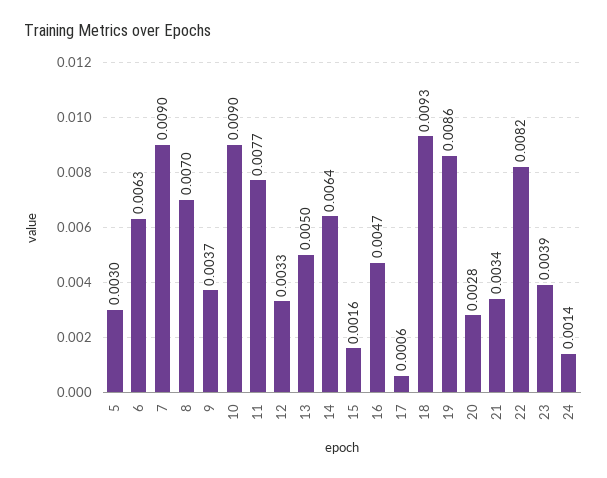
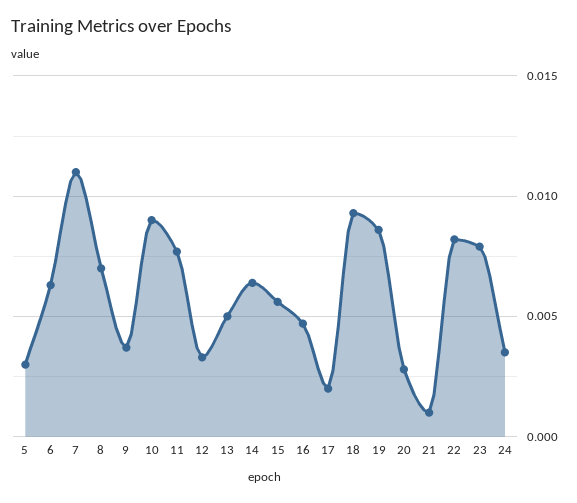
  {
    "5": 0.003,
    "6": 0.0063,
-   "7": 0.009,
+   "7": 0.011,
    "8": 0.007,
    "9": 0.0037,
    "10": 0.009,
    "11": 0.0077,
    "12": 0.0033,
    "13": 0.005,
    "14": 0.0064,
-   "15": 0.0016,
+   "15": 0.0055,
    "16": 0.0047,
-   "17": 0.0006,
+   "17": 0.002,
    "18": 0.0093,
    "19": 0.0086,
    "20": 0.0028,
-   "21": 0.0034,
+   "21": 0.001,
    "22": 0.0082,
-   "23": 0.0039,
+   "23": 0.008,
-   "24": 0.0014
+   "24": 0.0035
  }

